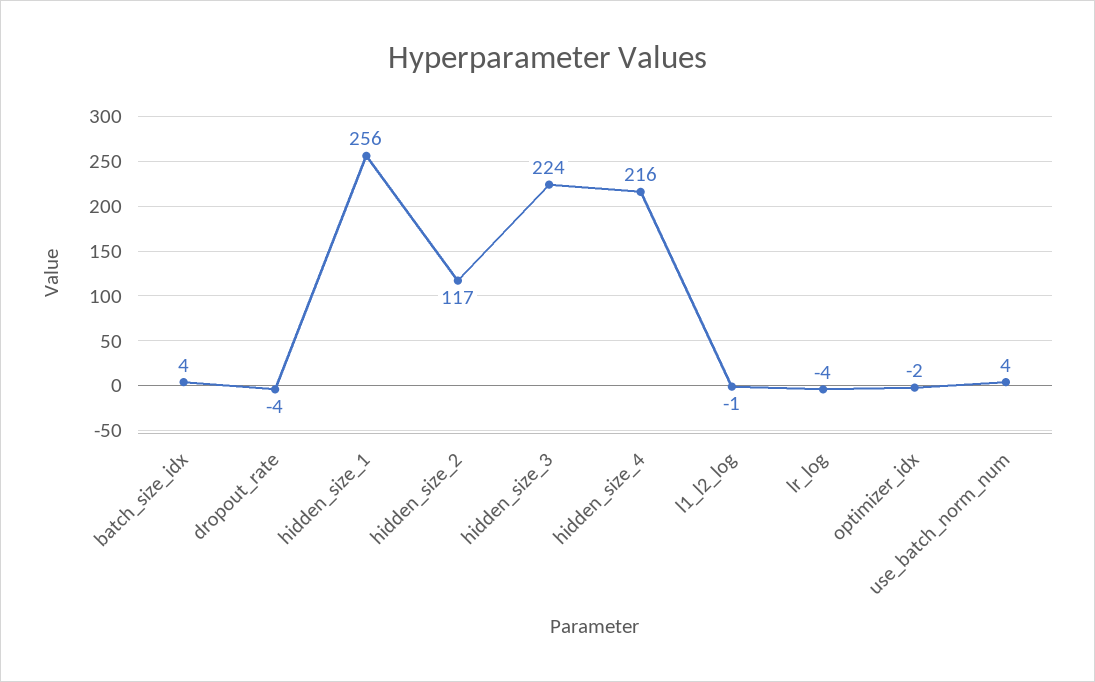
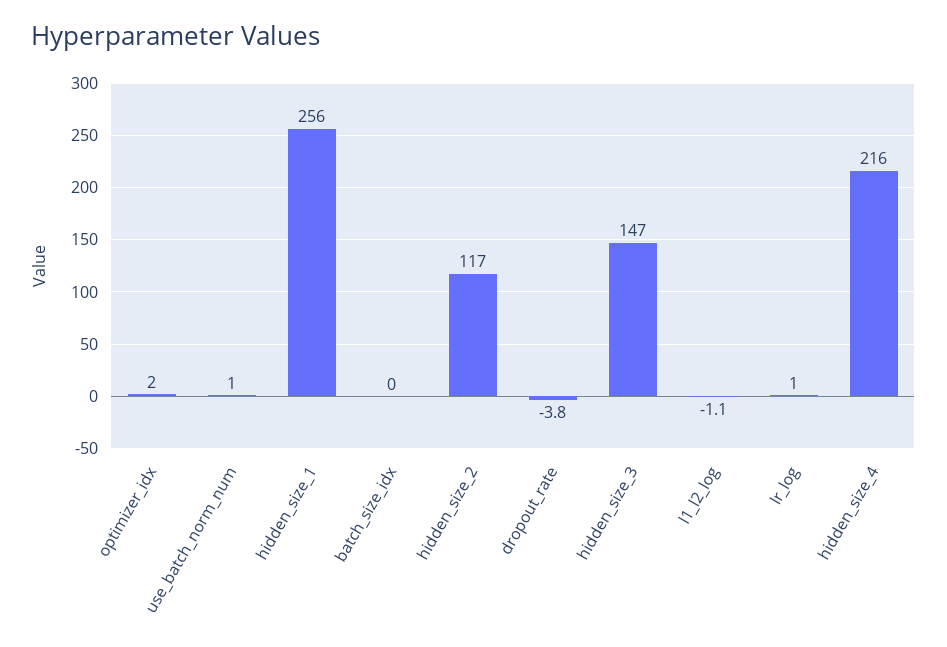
  {
-   "batch_size_idx": 4,
+   "batch_size_idx": 0,
    "dropout_rate": -3.8,
    "hidden_size_1": 256,
    "hidden_size_2": 117,
-   "hidden_size_3": 224,
+   "hidden_size_3": 147,
    "hidden_size_4": 216,
    "l1_l2_log": -1.1,
-   "lr_log": -4,
+   "lr_log": 1,
-   "optimizer_idx": -2,
+   "optimizer_idx": 2,
-   "use_batch_norm_num": 4
+   "use_batch_norm_num": 1
  }

